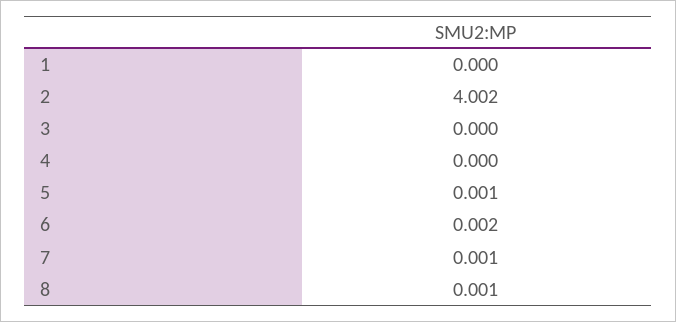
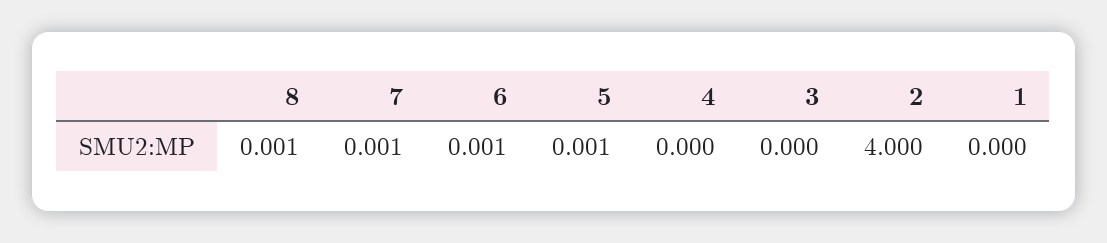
  {
    "1": 0,
-   "2": 4.002,
+   "2": 4,
    "3": 0,
    "4": 0,
    "5": 0.001,
-   "6": 0.002,
+   "6": 0.001,
    "7": 0.001,
    "8": 0.001
  }

